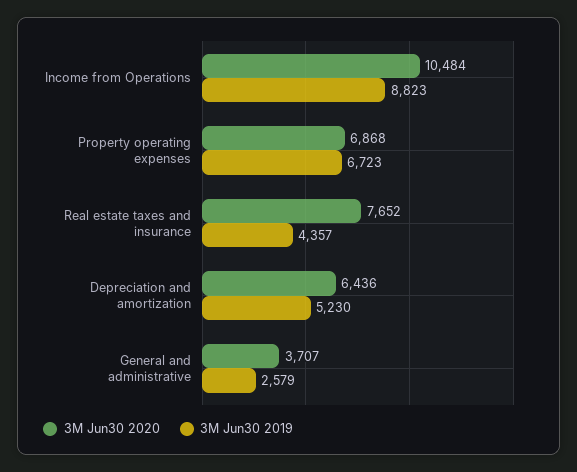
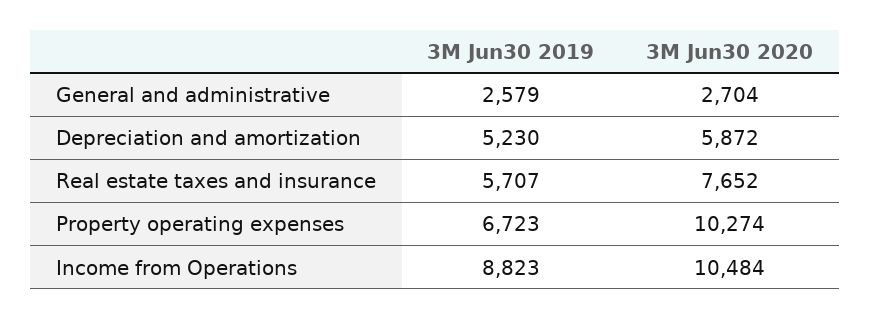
  {
    "3M Jun30 2020": {
      "Income from Operations": 10484,
-     "Property operating expenses": 6868,
+     "Property operating expenses": 10274,
      "Real estate taxes and insurance": 7652,
-     "Depreciation and amortization": 6436,
+     "Depreciation and amortization": 5872,
-     "General and administrative": 3707
+     "General and administrative": 2704
    },
    "3M Jun30 2019": {
      "Income from Operations": 8823,
      "Property operating expenses": 6723,
-     "Real estate taxes and insurance": 4357,
+     "Real estate taxes and insurance": 5707,
      "Depreciation and amortization": 5230,
      "General and administrative": 2579
    }
  }

